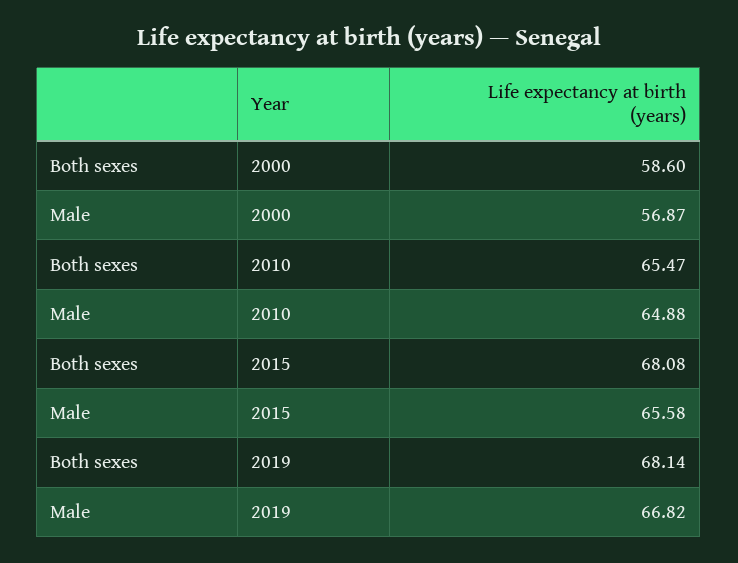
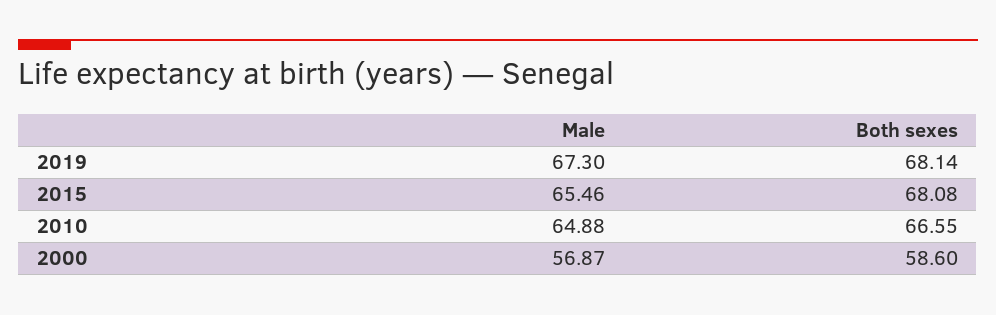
  {
    "Both sexes": {
      "2000": 58.6,
-     "2010": 65.47,
+     "2010": 66.55,
      "2015": 68.08,
      "2019": 68.14
    },
    "Male": {
      "2000": 56.87,
      "2010": 64.88,
-     "2015": 65.58,
+     "2015": 65.46,
-     "2019": 66.82
+     "2019": 67.3
    }
  }

